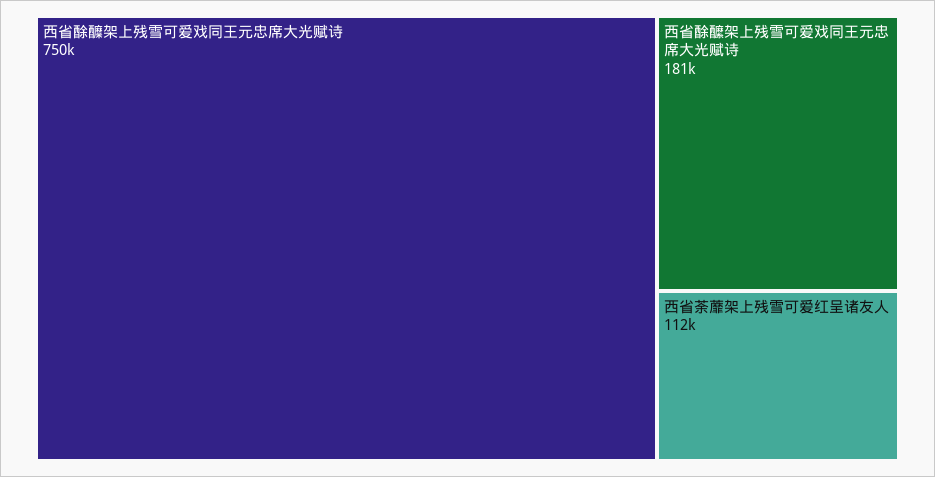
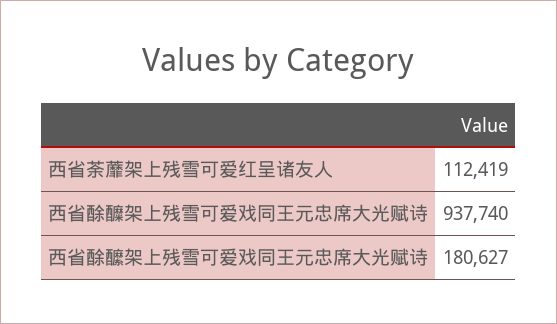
  {
-   "西省酴醾架上残雪可爱戏同王元忠席大光赋诗": 750000,
+   "西省酴醾架上残雪可爱戏同王元忠席大光赋诗": 937740,
    "西省酴醿架上残雪可爱戏同王元忠席大光赋诗": 180627,
    "西省荼蘼架上残雪可爱红呈诸友人": 112419
  }

